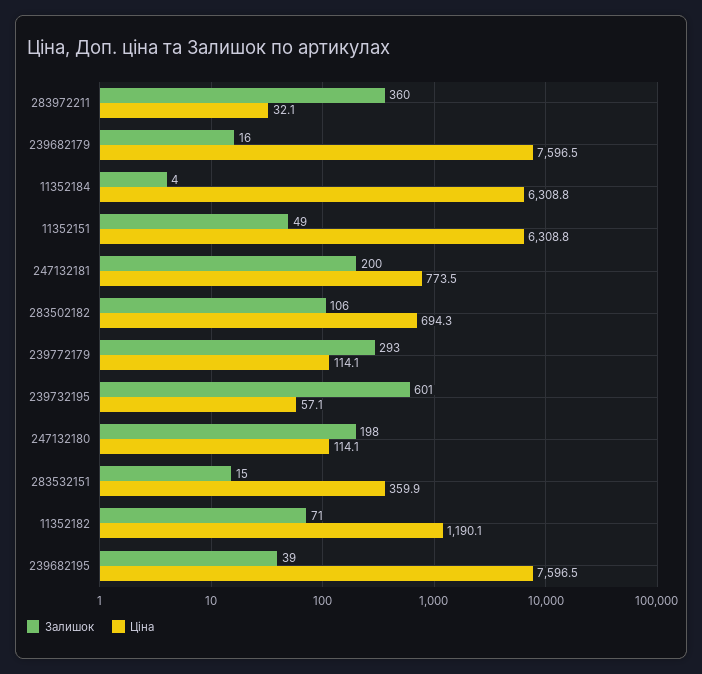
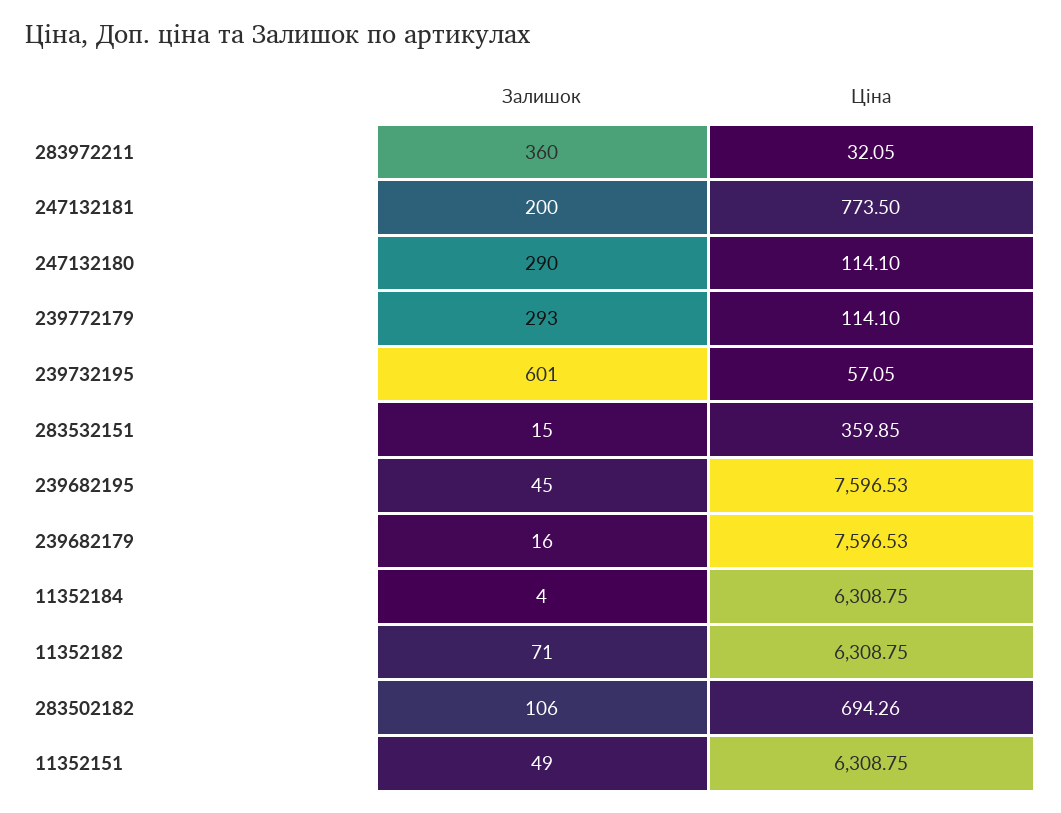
  {
    "Залишок": {
      "283972211": 360,
      "239682179": 16,
      "11352184": 4,
      "11352151": 49,
      "247132181": 200,
      "283502182": 106,
      "239772179": 293,
      "239732195": 601,
-     "247132180": 198,
+     "247132180": 290,
      "283532151": 15,
      "11352182": 71,
-     "239682195": 39
+     "239682195": 45
    },
    "Ціна": {
      "283972211": 32.05,
      "239682179": 7596.53,
      "11352184": 6308.75,
      "11352151": 6308.75,
      "247132181": 773.5,
      "283502182": 694.26,
      "239772179": 114.1,
      "239732195": 57.05,
      "247132180": 114.1,
      "283532151": 359.85,
-     "11352182": 1190.1,
+     "11352182": 6308.75,
      "239682195": 7596.53
    }
  }

